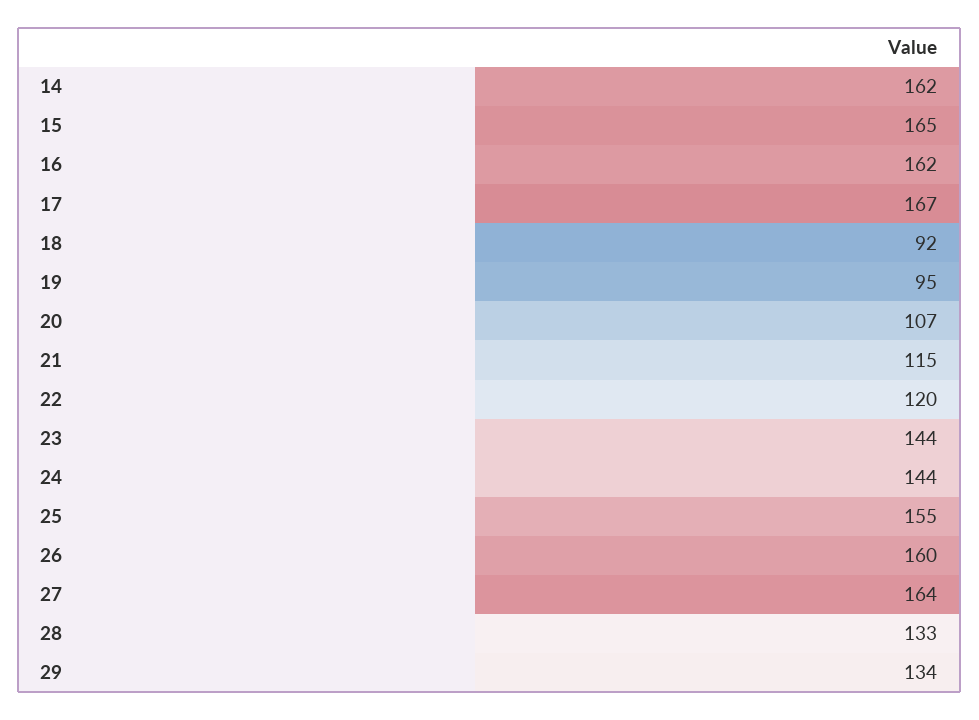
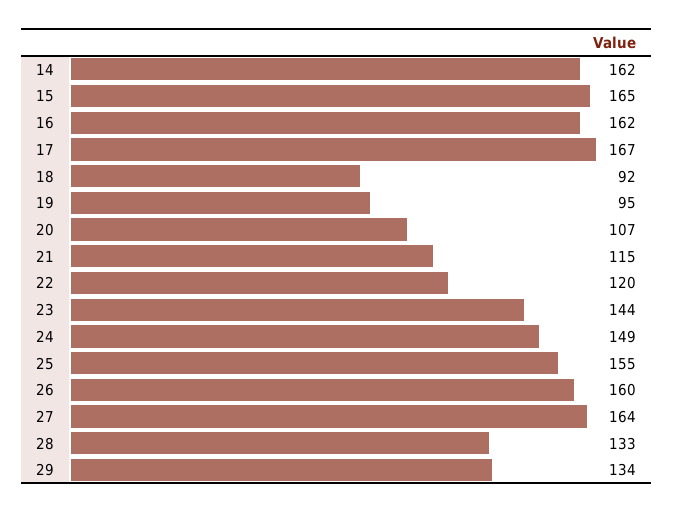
  {
    "14": 162,
    "15": 165,
    "16": 162,
    "17": 167,
    "18": 92,
    "19": 95,
    "20": 107,
    "21": 115,
    "22": 120,
    "23": 144,
-   "24": 144,
+   "24": 149,
    "25": 155,
    "26": 160,
    "27": 164,
    "28": 133,
    "29": 134
  }

